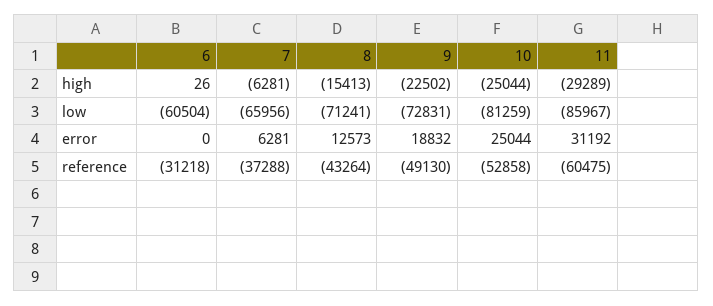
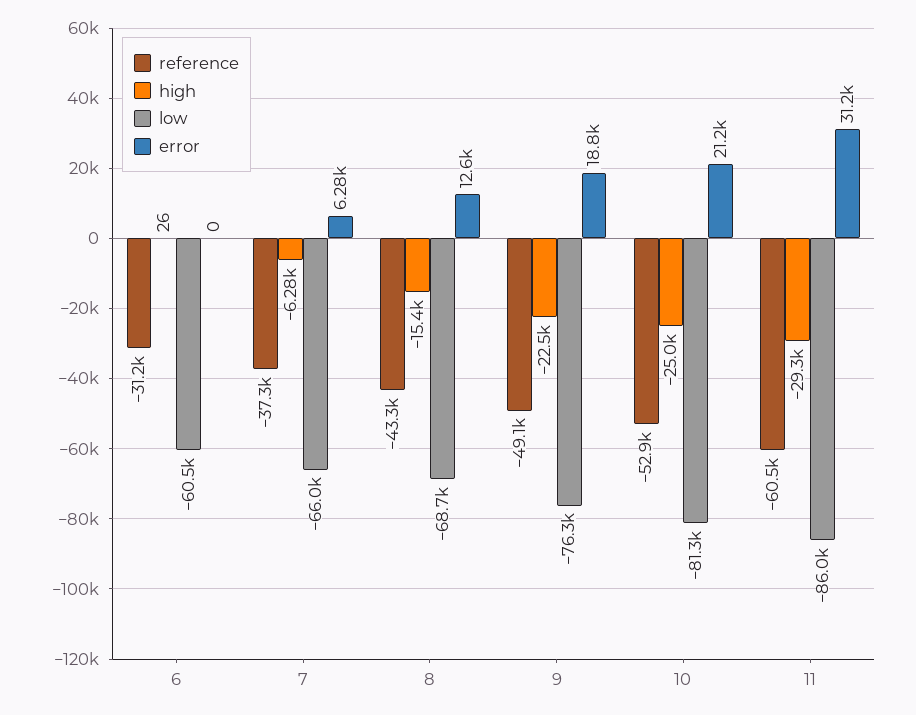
  {
    "high": {
      "6": 26,
      "7": -6281,
      "8": -15413,
      "9": -22502,
      "10": -25044,
      "11": -29289
    },
    "low": {
      "6": -60504,
      "7": -65956,
-     "8": -71241,
+     "8": -68700,
-     "9": -72831,
+     "9": -76300,
      "10": -81259,
      "11": -85967
    },
    "error": {
      "6": 0,
      "7": 6281,
      "8": 12573,
      "9": 18832,
-     "10": 25044,
+     "10": 21200,
      "11": 31192
    },
    "reference": {
      "6": -31218,
      "7": -37288,
      "8": -43264,
      "9": -49130,
      "10": -52858,
      "11": -60475
    }
  }

